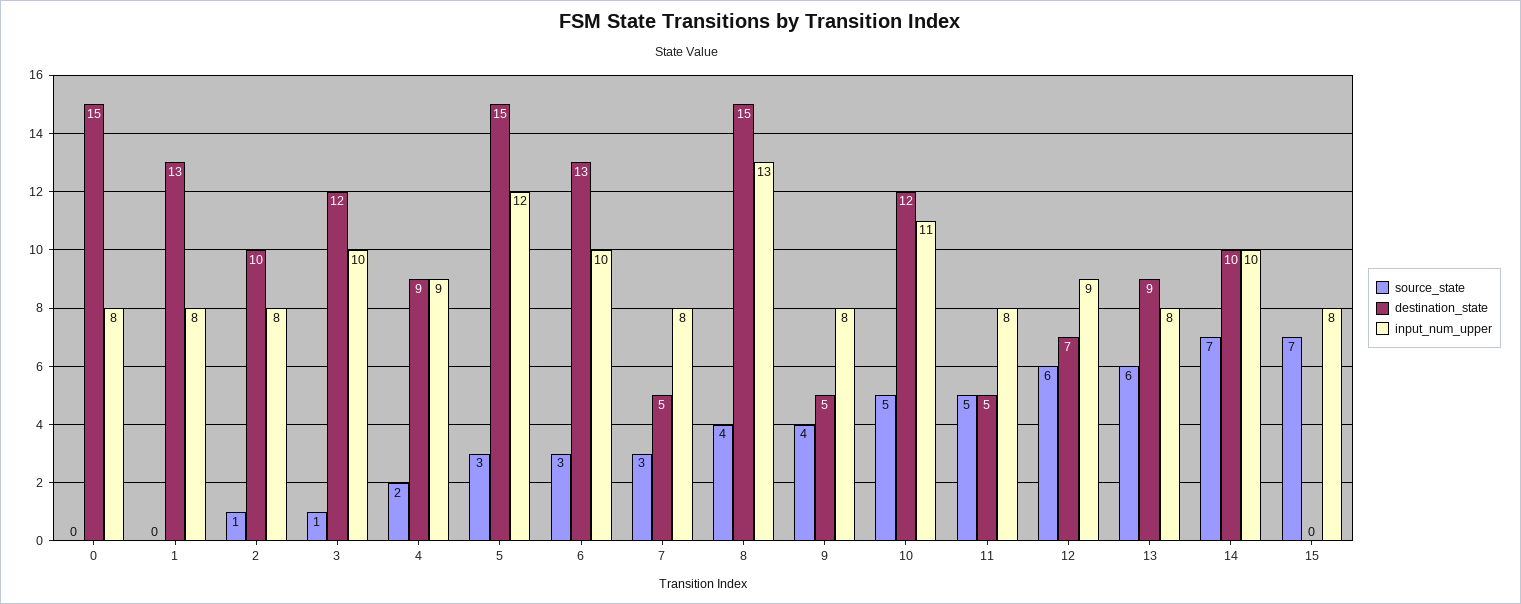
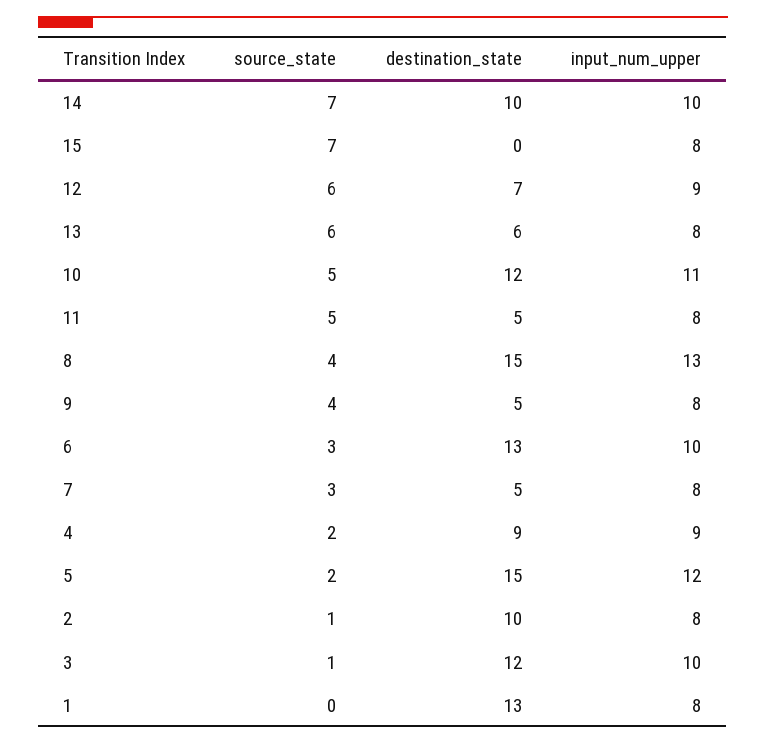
  {
    "source_state": {
-     "0": 0,
      "1": 0,
      "2": 1,
      "3": 1,
      "4": 2,
-     "5": 3,
+     "5": 2,
      "6": 3,
      "7": 3,
      "8": 4,
      "9": 4,
      "10": 5,
      "11": 5,
      "12": 6,
      "13": 6,
      "14": 7,
      "15": 7
    },
    "destination_state": {
-     "0": 15,
      "1": 13,
      "2": 10,
      "3": 12,
      "4": 9,
      "5": 15,
      "6": 13,
      "7": 5,
      "8": 15,
      "9": 5,
      "10": 12,
      "11": 5,
      "12": 7,
-     "13": 9,
+     "13": 6,
      "14": 10,
      "15": 0
    },
    "input_num_upper": {
-     "0": 8,
      "1": 8,
      "2": 8,
      "3": 10,
      "4": 9,
      "5": 12,
      "6": 10,
      "7": 8,
      "8": 13,
      "9": 8,
      "10": 11,
      "11": 8,
      "12": 9,
      "13": 8,
      "14": 10,
      "15": 8
    }
  }

